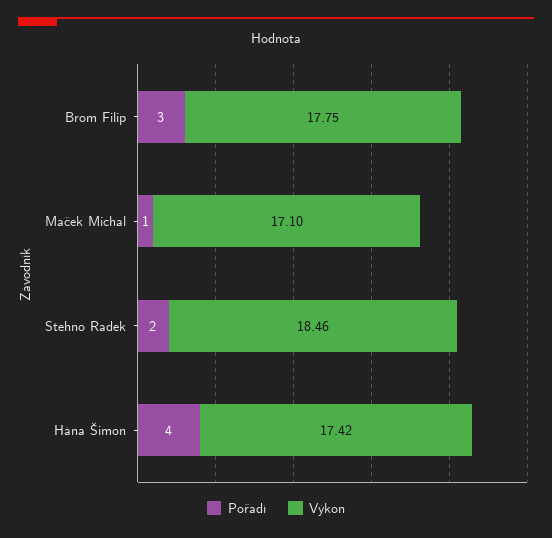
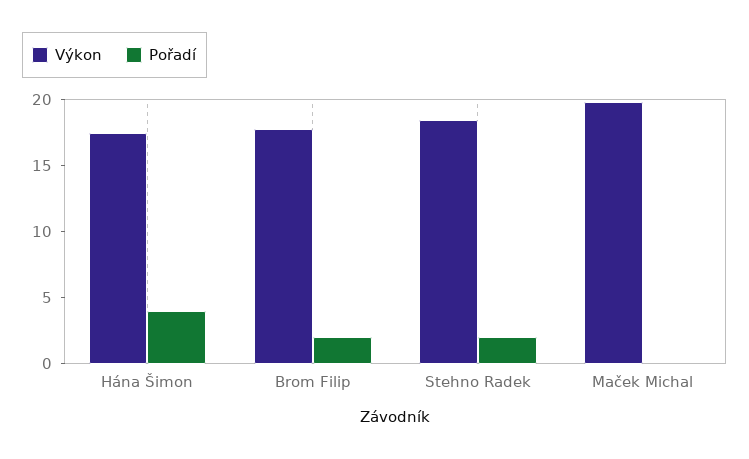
  {
    "Pořadí": {
-     "Brom Filip": 3,
+     "Brom Filip": 2,
-     "Maček Michal": 1,
+     "Maček Michal": 0,
      "Stehno Radek": 2,
      "Hána Šimon": 4
    },
    "Výkon": {
      "Brom Filip": 17.75,
-     "Maček Michal": 17.1,
+     "Maček Michal": 20,
      "Stehno Radek": 18.46,
      "Hána Šimon": 17.42
    }
  }

